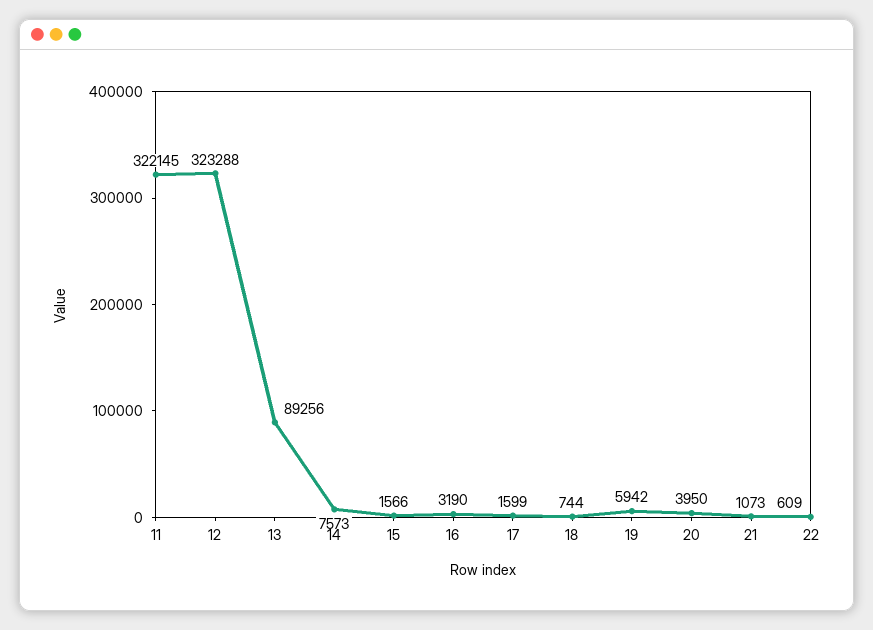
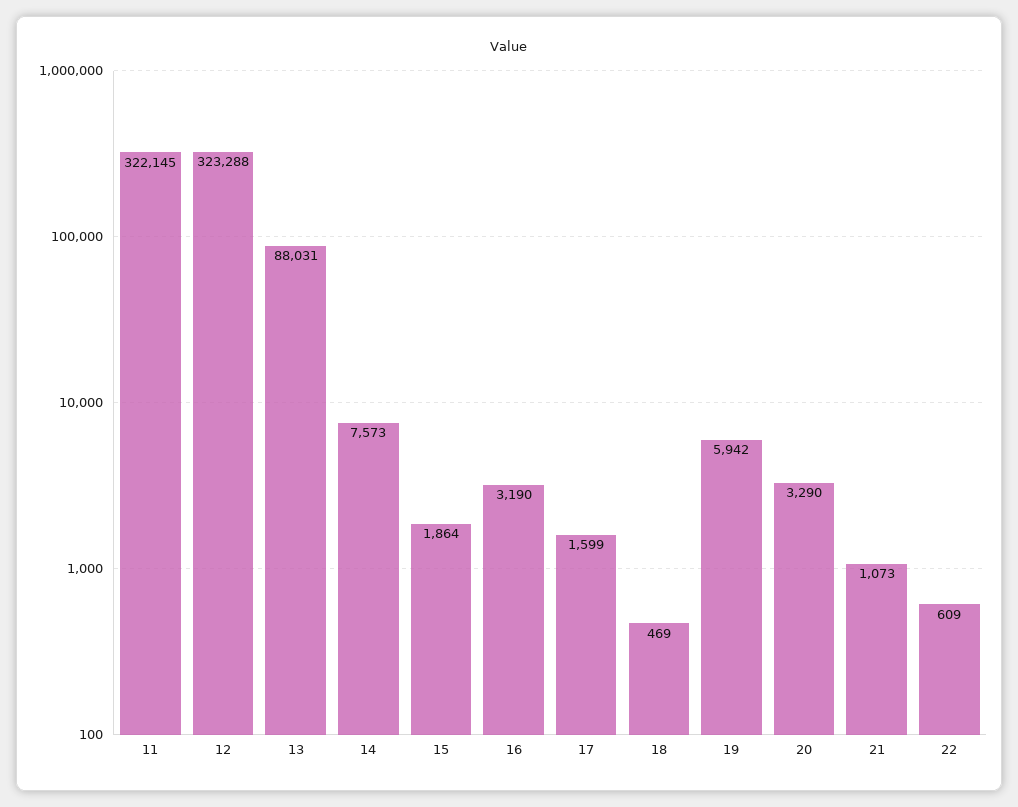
  {
    "11": 322145,
    "12": 323288,
-   "13": 89256,
+   "13": 88031,
    "14": 7573,
-   "15": 1566,
+   "15": 1864,
    "16": 3190,
    "17": 1599,
-   "18": 744,
+   "18": 469,
    "19": 5942,
-   "20": 3950,
+   "20": 3290,
    "21": 1073,
    "22": 609
  }

